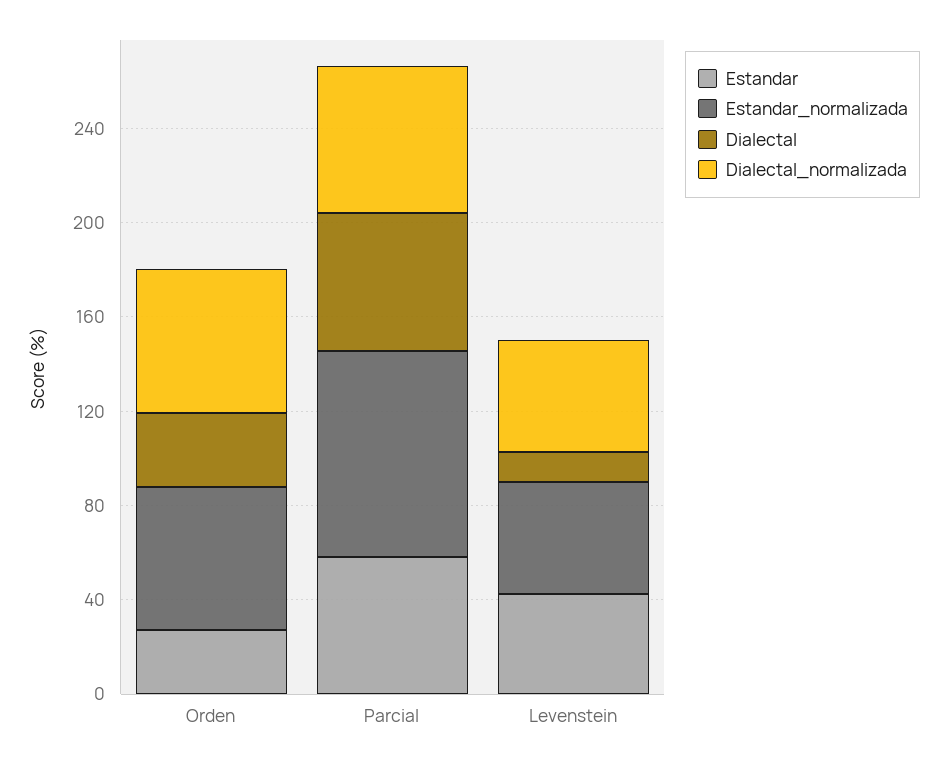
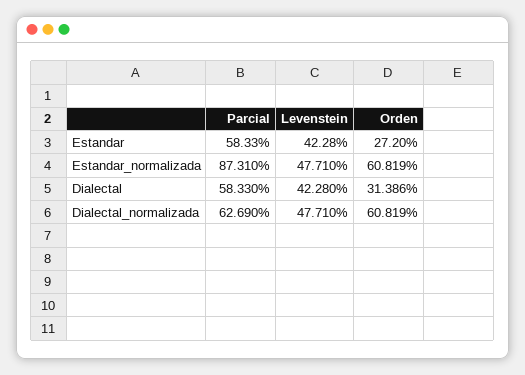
  {
    "Estandar": {
      "Orden": 27.2,
      "Parcial": 58.33,
      "Levenstein": 42.28
    },
    "Estandar_normalizada": {
      "Orden": 60.819,
      "Parcial": 87.31,
      "Levenstein": 47.71
    },
    "Dialectal": {
      "Orden": 31.386,
      "Parcial": 58.33,
-     "Levenstein": 10
+     "Levenstein": 42.28
    },
    "Dialectal_normalizada": {
      "Orden": 60.819,
      "Parcial": 62.69,
      "Levenstein": 47.71
    }
  }

